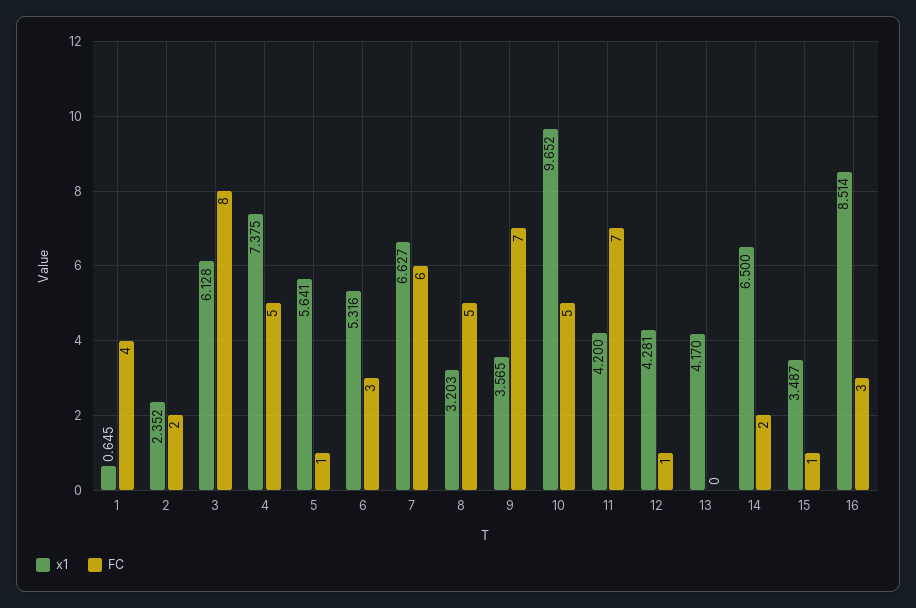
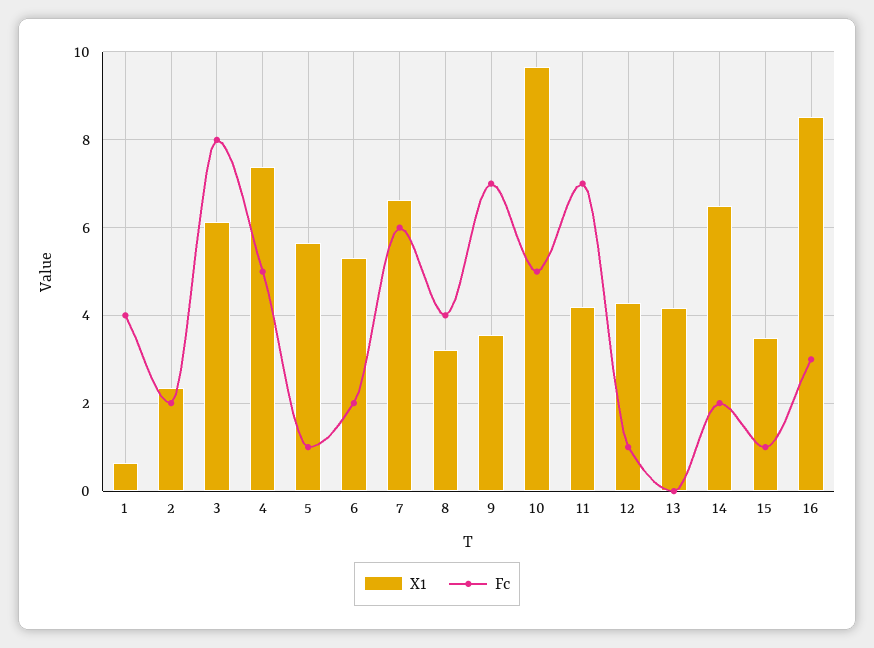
  {
    "x1": {
      "1": 0.645,
      "2": 2.352,
      "3": 6.128,
      "4": 7.375,
      "5": 5.641,
      "6": 5.316,
      "7": 6.627,
      "8": 3.203,
      "9": 3.565,
      "10": 9.652,
      "11": 4.2,
      "12": 4.281,
      "13": 4.17,
      "14": 6.5,
      "15": 3.487,
      "16": 8.514
    },
    "FC": {
      "1": 4,
      "2": 2,
      "3": 8,
      "4": 5,
      "5": 1,
-     "6": 3,
+     "6": 2,
      "7": 6,
-     "8": 5,
+     "8": 4,
      "9": 7,
      "10": 5,
      "11": 7,
      "12": 1,
      "13": 0,
      "14": 2,
      "15": 1,
      "16": 3
    }
  }

